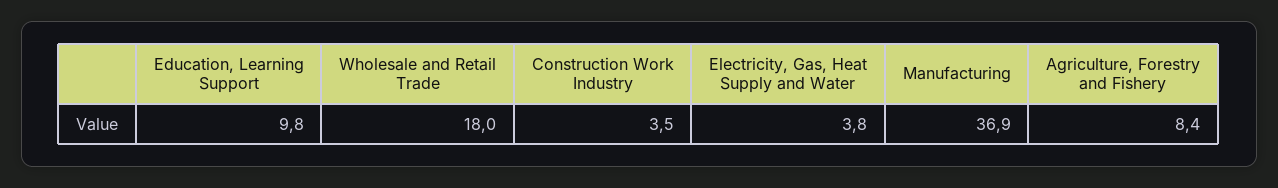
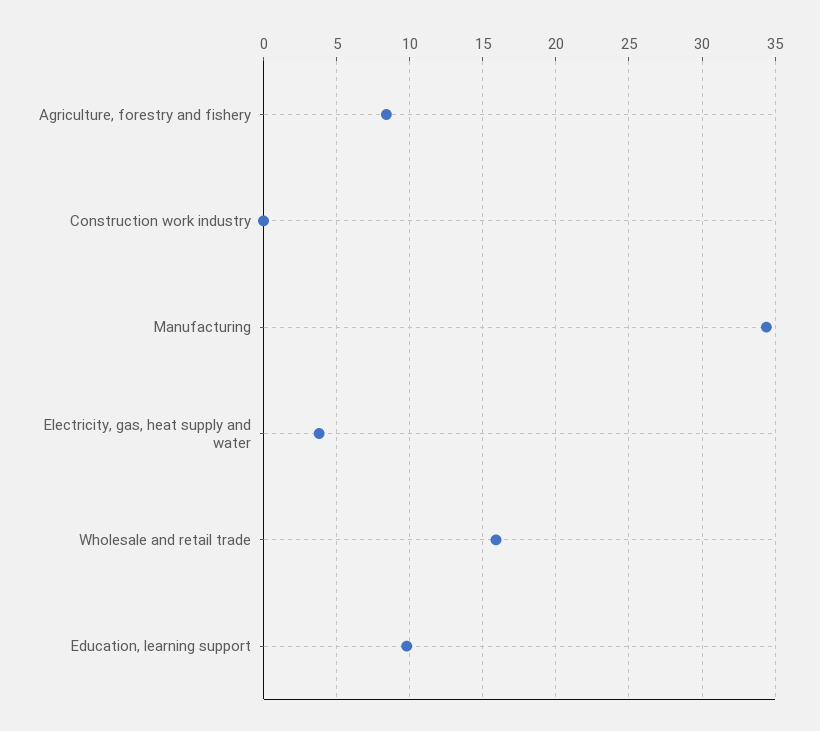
  {
    "Education, Learning Support": 9.8,
-   "Wholesale and Retail Trade": 18,
+   "Wholesale and Retail Trade": 16,
-   "Construction Work Industry": 3.5,
+   "Construction Work Industry": 0,
    "Electricity, Gas, Heat Supply and Water": 3.8,
-   "Manufacturing": 36.9,
+   "Manufacturing": 34.5,
    "Agriculture, Forestry and Fishery": 8.4
  }

